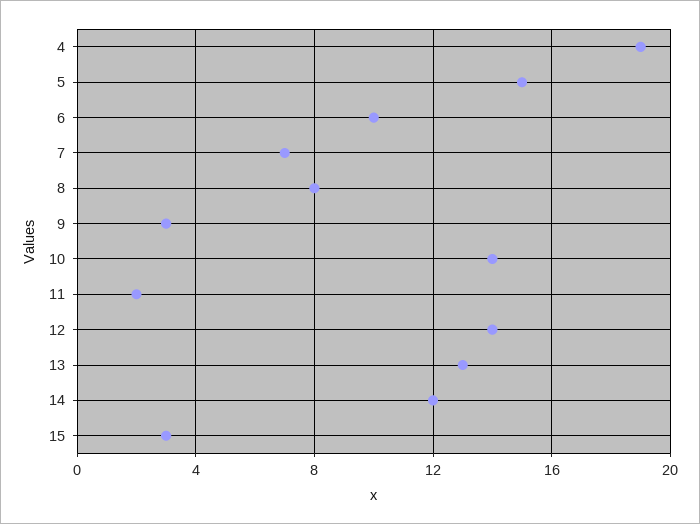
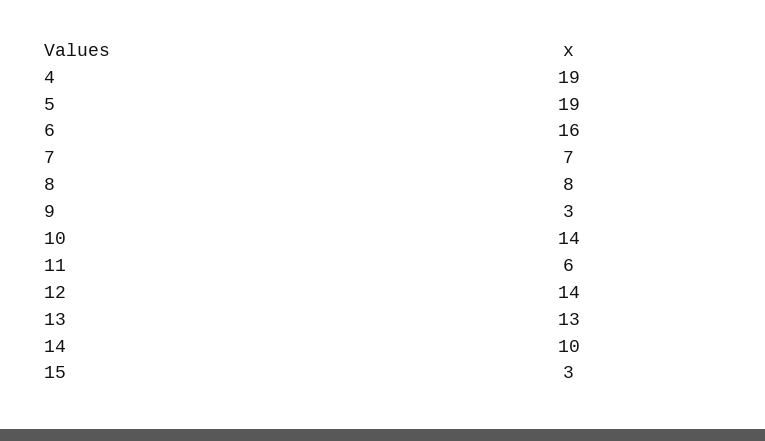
  {
    "4": 19,
-   "5": 15,
+   "5": 19,
-   "6": 10,
+   "6": 16,
    "7": 7,
    "8": 8,
    "9": 3,
    "10": 14,
-   "11": 2,
+   "11": 6,
    "12": 14,
    "13": 13,
-   "14": 12,
+   "14": 10,
    "15": 3
  }

